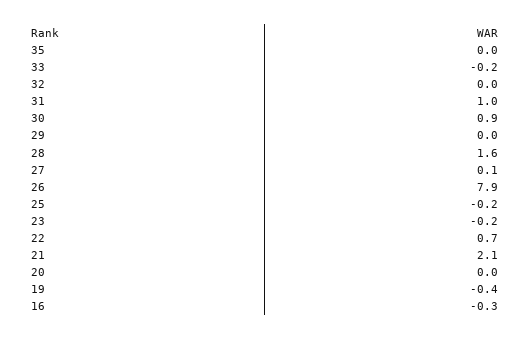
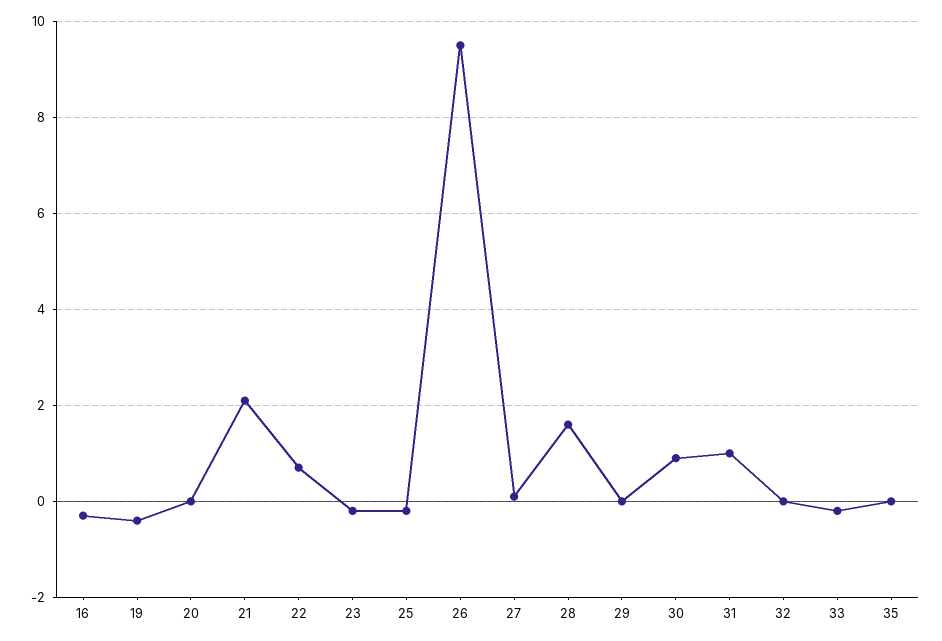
  {
    "35": 0,
    "33": -0.2,
    "32": 0,
    "31": 1,
    "30": 0.9,
    "29": 0,
    "28": 1.6,
    "27": 0.1,
-   "26": 7.9,
+   "26": 9.5,
    "25": -0.2,
    "23": -0.2,
    "22": 0.7,
    "21": 2.1,
    "20": 0,
    "19": -0.4,
    "16": -0.3
  }

